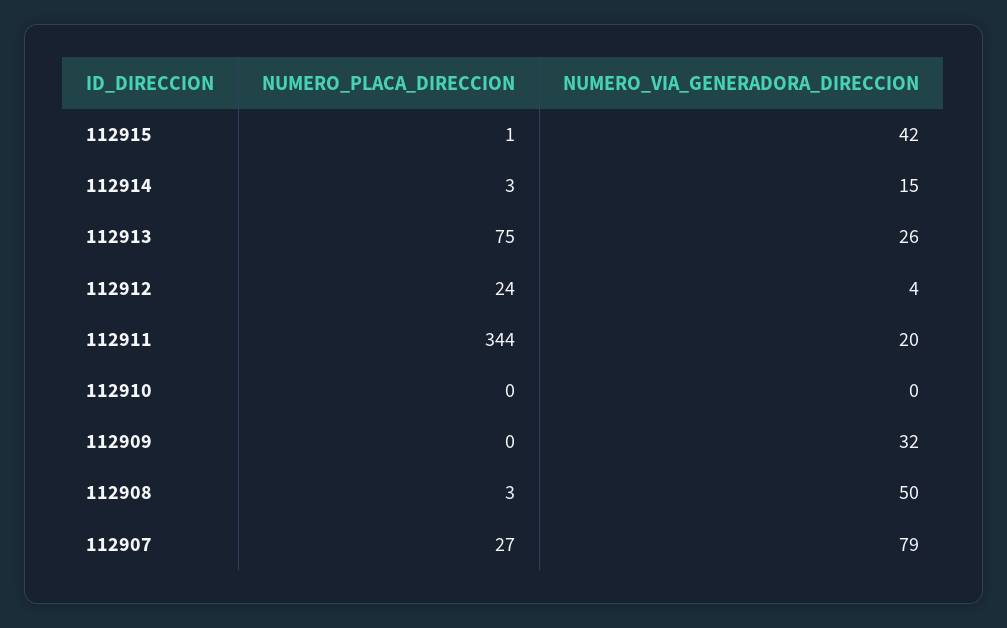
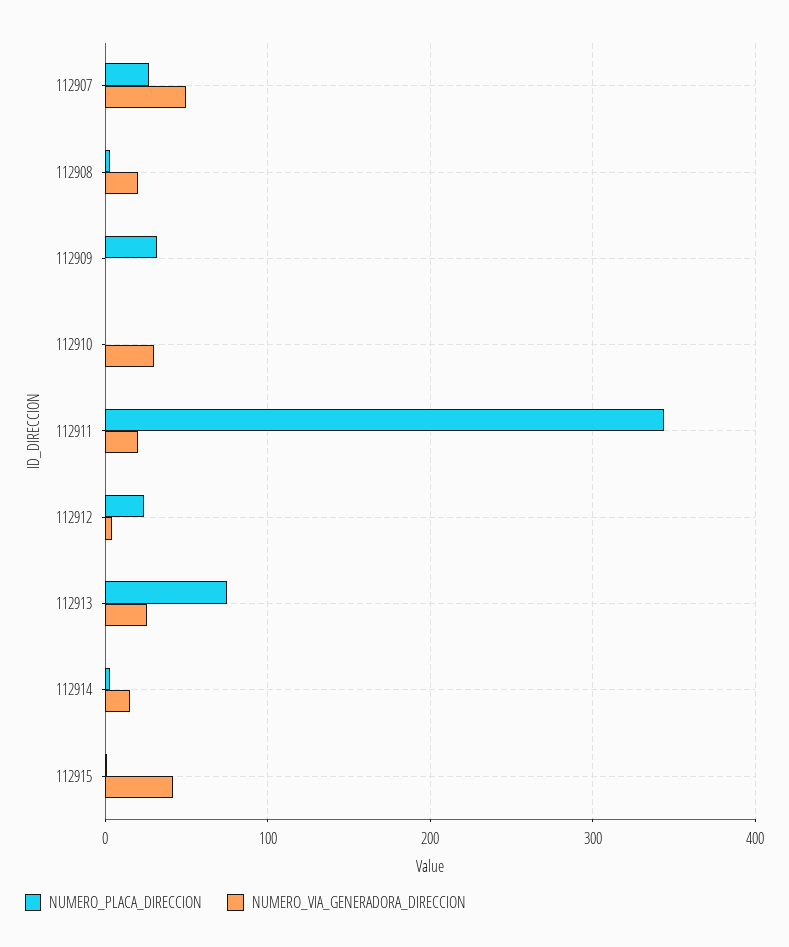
  {
    "NUMERO_PLACA_DIRECCION": {
      "112915": 1,
      "112914": 3,
      "112913": 75,
      "112912": 24,
      "112911": 344,
      "112910": 0,
-     "112909": 0,
+     "112909": 30,
      "112908": 3,
      "112907": 27
    },
    "NUMERO_VIA_GENERADORA_DIRECCION": {
      "112915": 42,
      "112914": 15,
      "112913": 26,
      "112912": 4,
      "112911": 20,
-     "112910": 0,
+     "112910": 30,
-     "112909": 32,
+     "112909": 0,
-     "112908": 50,
+     "112908": 20,
-     "112907": 79
+     "112907": 50
    }
  }

